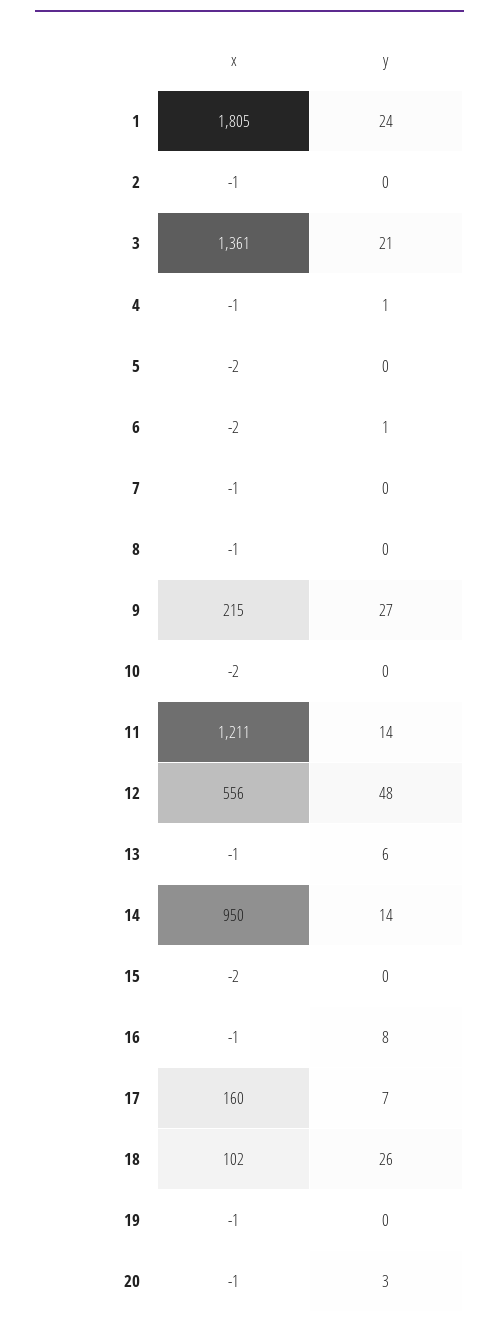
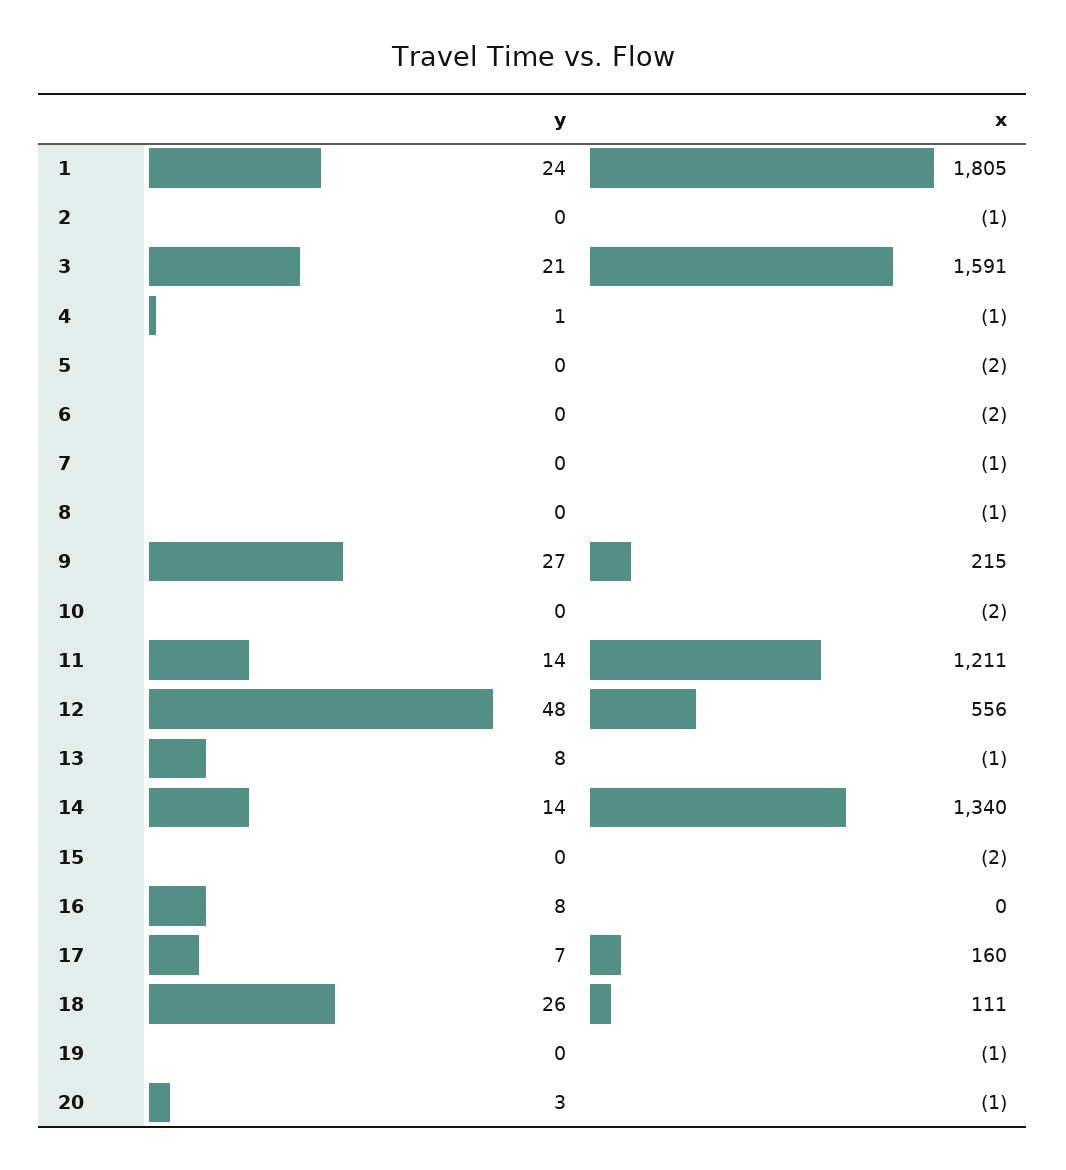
  {
    "x": {
      "1": 1805,
      "2": -1,
-     "3": 1361,
+     "3": 1591,
      "4": -1,
      "5": -2,
      "6": -2,
      "7": -1,
      "8": -1,
      "9": 215,
      "10": -2,
      "11": 1211,
      "12": 556,
      "13": -1,
-     "14": 950,
+     "14": 1340,
      "15": -2,
-     "16": -1,
+     "16": 0,
      "17": 160,
-     "18": 102,
+     "18": 111,
      "19": -1,
      "20": -1
    },
    "y": {
      "1": 24,
      "2": 0,
      "3": 21,
      "4": 1,
      "5": 0,
-     "6": 1,
+     "6": 0,
      "7": 0,
      "8": 0,
      "9": 27,
      "10": 0,
      "11": 14,
      "12": 48,
-     "13": 6,
+     "13": 8,
      "14": 14,
      "15": 0,
      "16": 8,
      "17": 7,
      "18": 26,
      "19": 0,
      "20": 3
    }
  }

